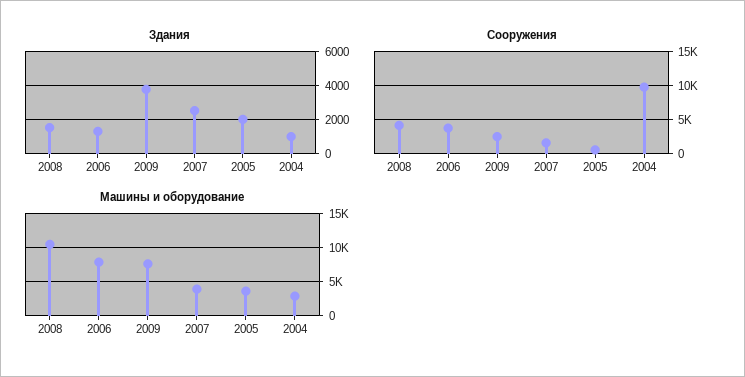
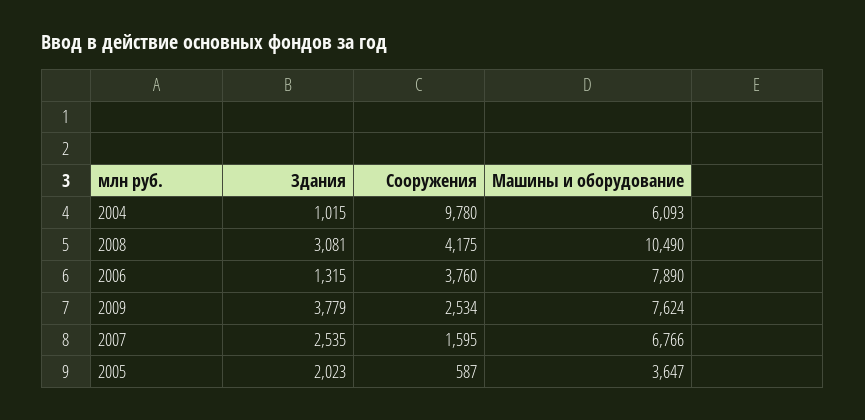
  {
    "Здания": {
-     "2008": 1500,
+     "2008": 3081,
      "2006": 1315,
      "2009": 3779,
      "2007": 2535,
      "2005": 2023,
      "2004": 1015
    },
    "Сооружения": {
      "2008": 4175,
      "2006": 3760,
      "2009": 2534,
      "2007": 1595,
      "2005": 587,
      "2004": 9780
    },
    "Машины и оборудование": {
      "2008": 10490,
      "2006": 7890,
      "2009": 7624,
-     "2007": 4000,
+     "2007": 6766,
      "2005": 3647,
-     "2004": 3000
+     "2004": 6093
    }
  }

